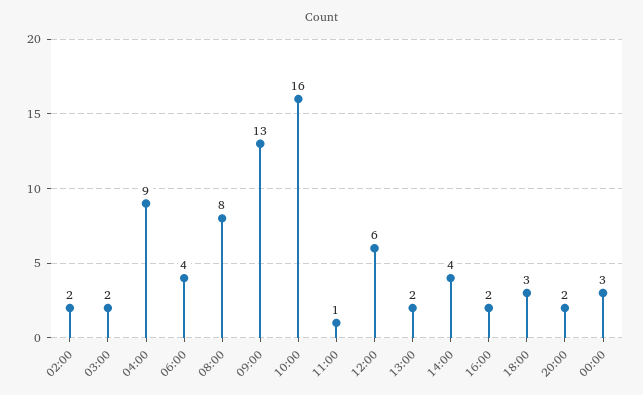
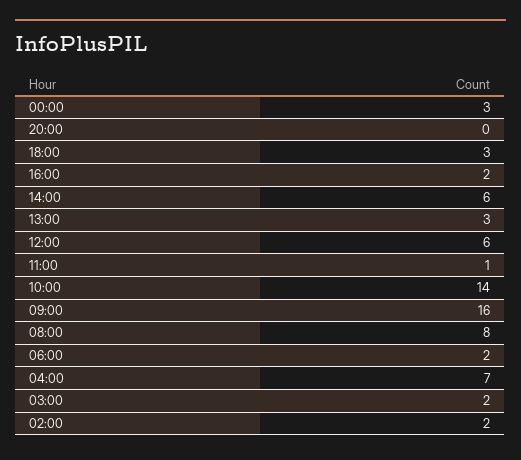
  {
    "02:00": 2,
    "03:00": 2,
-   "04:00": 9,
+   "04:00": 7,
-   "06:00": 4,
+   "06:00": 2,
    "08:00": 8,
-   "09:00": 13,
+   "09:00": 16,
-   "10:00": 16,
+   "10:00": 14,
    "11:00": 1,
    "12:00": 6,
-   "13:00": 2,
+   "13:00": 3,
-   "14:00": 4,
+   "14:00": 6,
    "16:00": 2,
    "18:00": 3,
-   "20:00": 2,
+   "20:00": 0,
    "00:00": 3
  }

